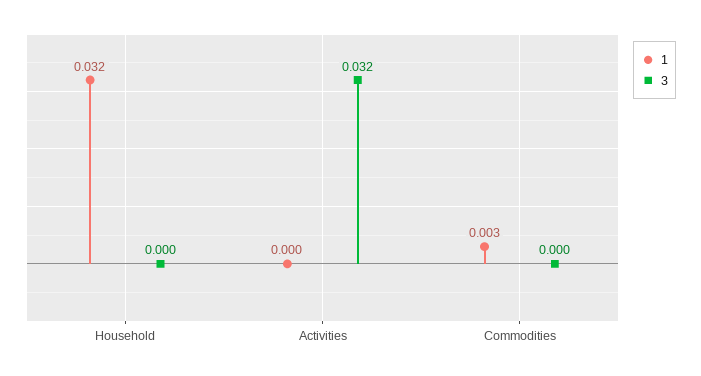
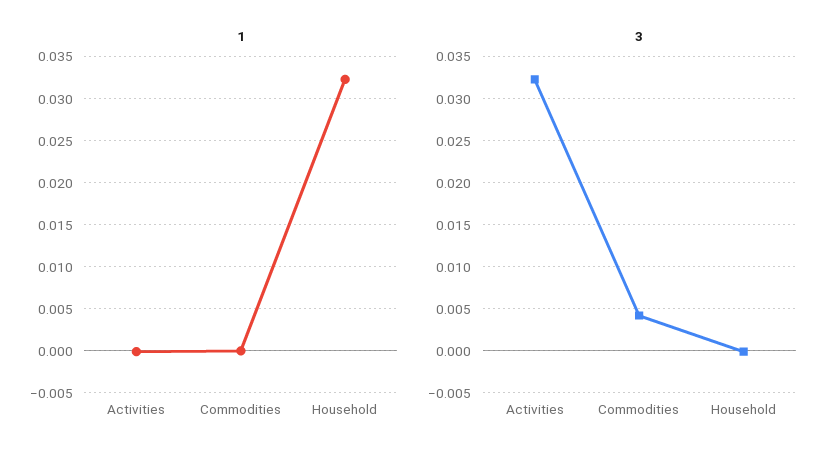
  {
    "1": {
      "Household": 0.032,
      "Activities": 0,
-     "Commodities": 0.003
+     "Commodities": 0
    },
    "3": {
      "Household": 0,
      "Activities": 0.032,
-     "Commodities": 0
+     "Commodities": 0.004
    }
  }

